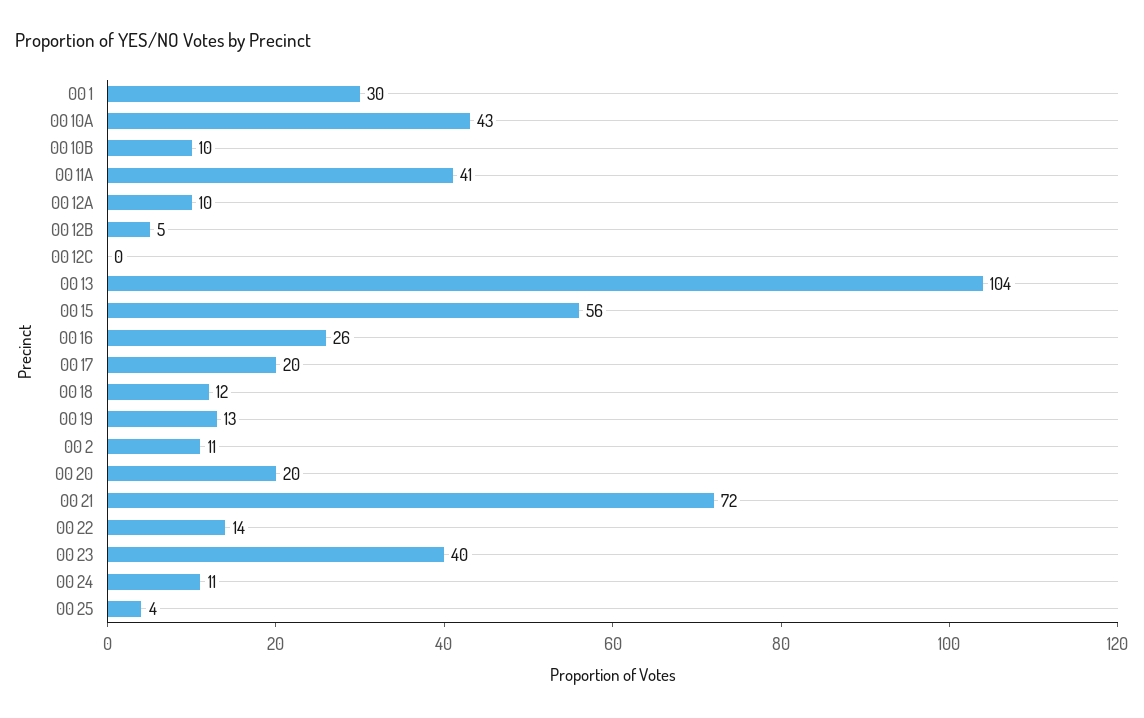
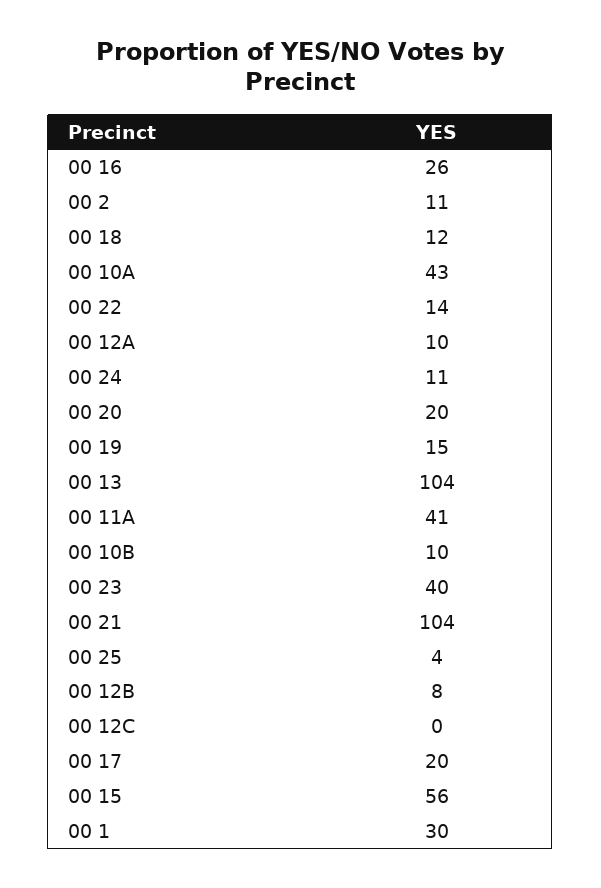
  {
    "00 1": 30,
    "00 10A": 43,
    "00 10B": 10,
    "00 11A": 41,
    "00 12A": 10,
-   "00 12B": 5,
+   "00 12B": 8,
    "00 12C": 0,
    "00 13": 104,
    "00 15": 56,
    "00 16": 26,
    "00 17": 20,
    "00 18": 12,
-   "00 19": 13,
+   "00 19": 15,
    "00 2": 11,
    "00 20": 20,
-   "00 21": 72,
+   "00 21": 104,
    "00 22": 14,
    "00 23": 40,
    "00 24": 11,
    "00 25": 4
  }

